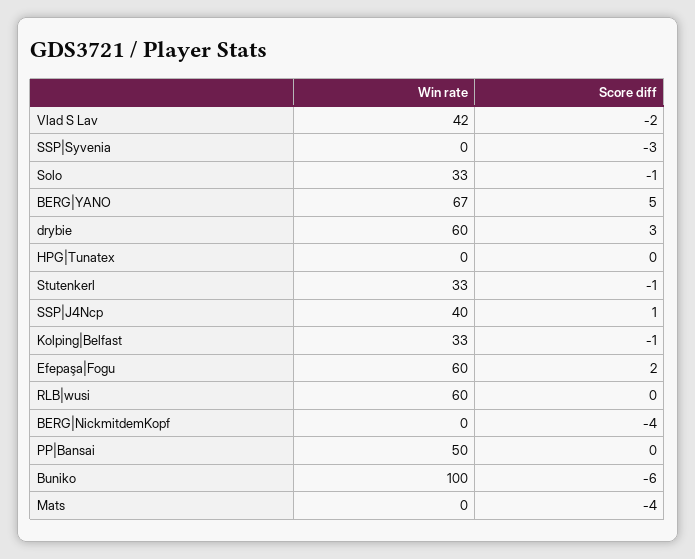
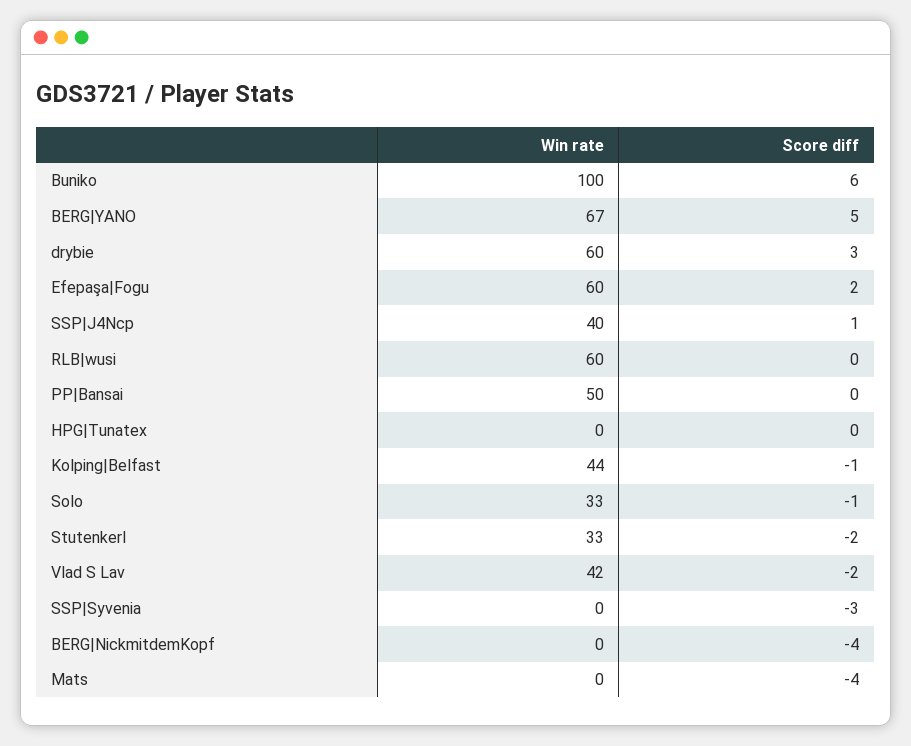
  {
    "Win rate": {
      "Vlad S Lav": 42,
      "SSP|Syvenia": 0,
      "Solo": 33,
      "BERG|YANO": 67,
      "drybie": 60,
      "HPG|Tunatex": 0,
      "Stutenkerl": 33,
      "SSP|J4Ncp": 40,
-     "Kolping|Belfast": 33,
+     "Kolping|Belfast": 44,
      "Efepaşa|Fogu": 60,
      "RLB|wusi": 60,
      "BERG|NickmitdemKopf": 0,
      "PP|Bansai": 50,
      "Buniko": 100,
      "Mats": 0
    },
    "Score diff": {
      "Vlad S Lav": -2,
      "SSP|Syvenia": -3,
      "Solo": -1,
      "BERG|YANO": 5,
      "drybie": 3,
      "HPG|Tunatex": 0,
-     "Stutenkerl": -1,
+     "Stutenkerl": -2,
      "SSP|J4Ncp": 1,
      "Kolping|Belfast": -1,
      "Efepaşa|Fogu": 2,
      "RLB|wusi": 0,
      "BERG|NickmitdemKopf": -4,
      "PP|Bansai": 0,
-     "Buniko": -6,
+     "Buniko": 6,
      "Mats": -4
    }
  }

